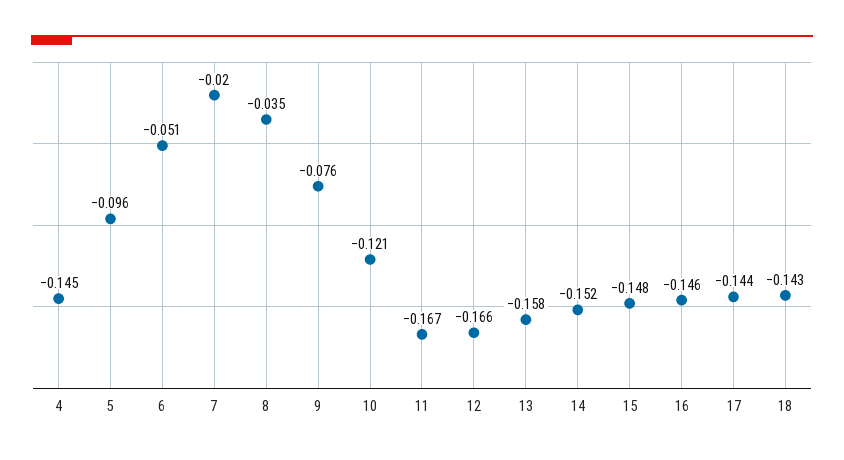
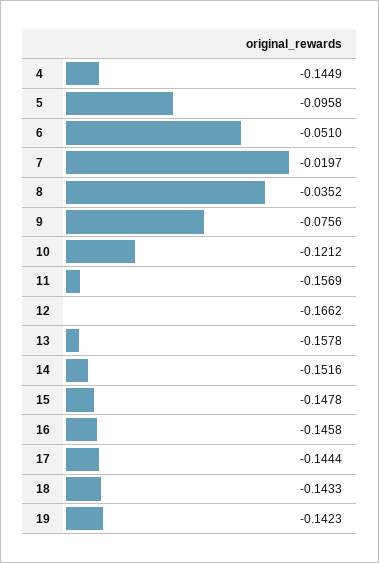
  {
    "4": -0.1449,
    "5": -0.0958,
    "6": -0.051,
    "7": -0.0197,
    "8": -0.0352,
    "9": -0.0756,
    "10": -0.1212,
-   "11": -0.167,
+   "11": -0.1569,
    "12": -0.1662,
    "13": -0.1578,
    "14": -0.1516,
    "15": -0.1478,
    "16": -0.1458,
    "17": -0.1444,
-   "18": -0.1433
+   "18": -0.1433,
+   "19": -0.1423
  }

